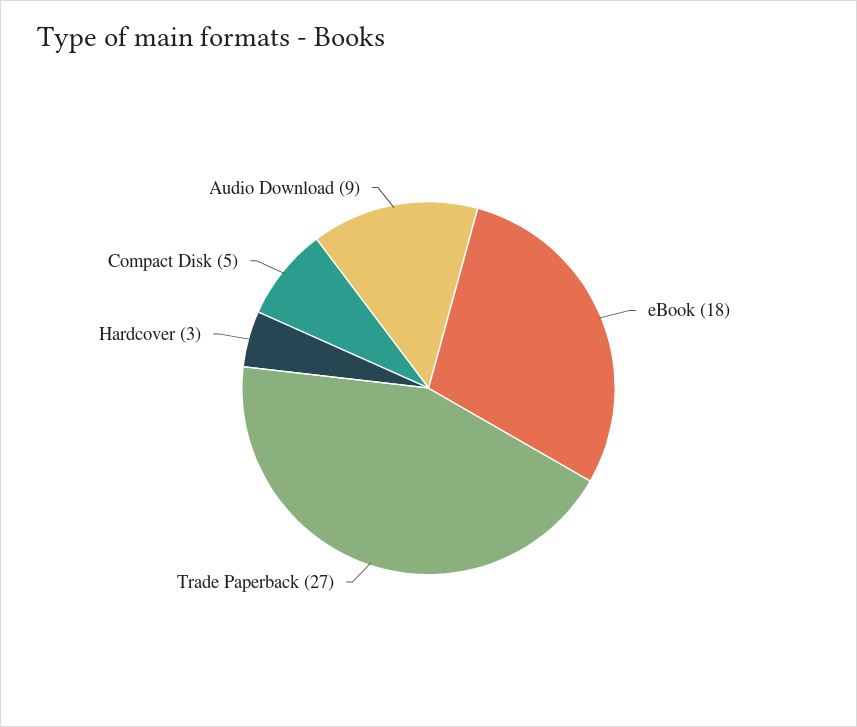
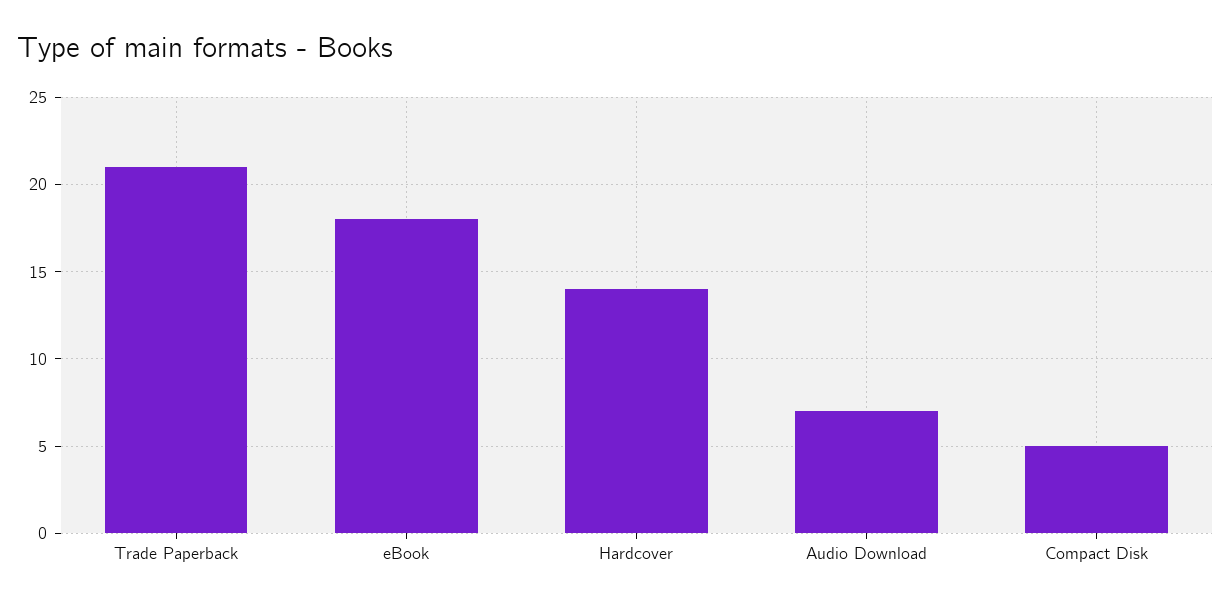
  {
    "eBook": 18,
-   "Trade Paperback": 27,
+   "Trade Paperback": 21,
-   "Hardcover": 3,
+   "Hardcover": 14,
    "Compact Disk": 5,
-   "Audio Download": 9
+   "Audio Download": 7
  }

